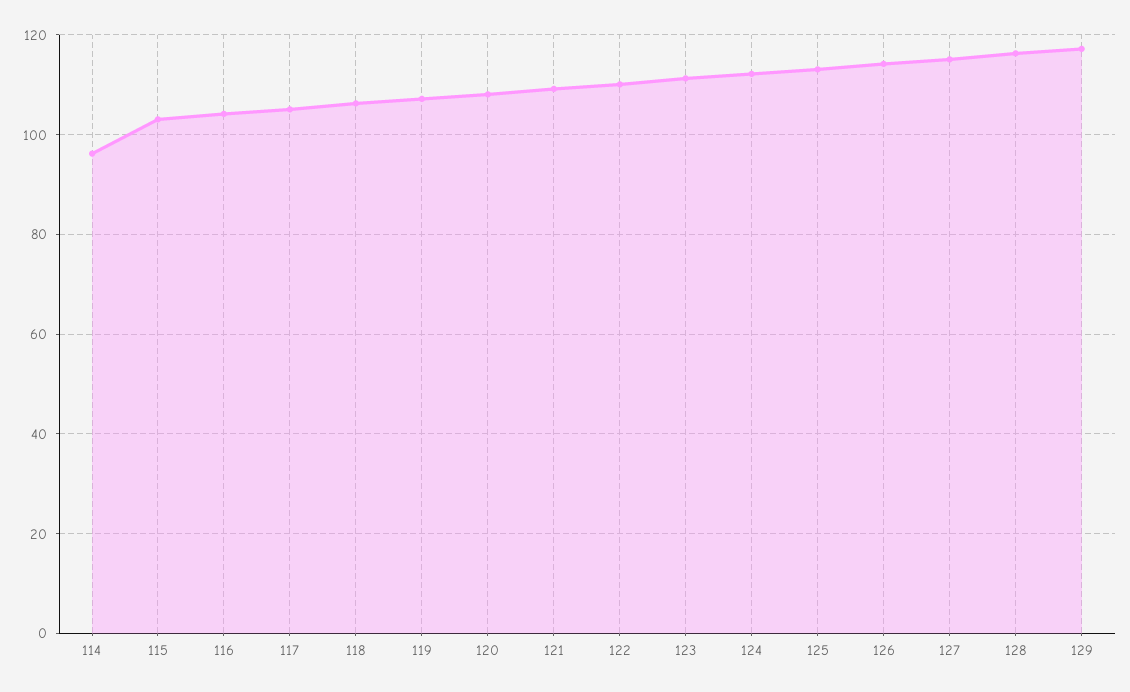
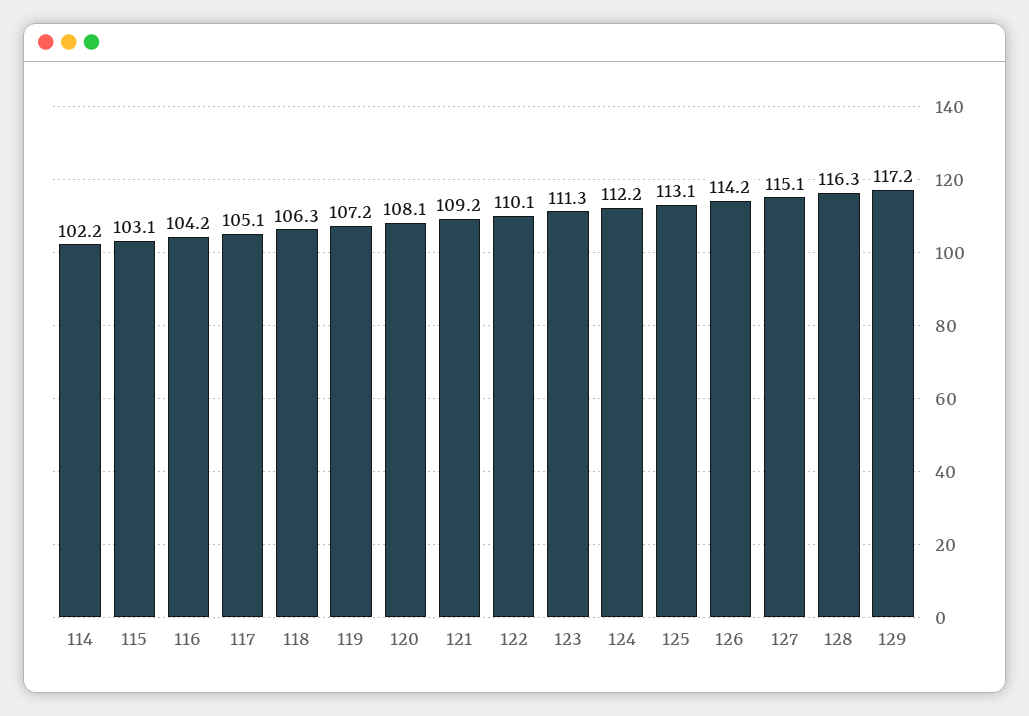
  {
-   "114": 96,
+   "114": 102.2,
    "115": 103.1,
    "116": 104.2,
    "117": 105.1,
    "118": 106.3,
    "119": 107.2,
    "120": 108.1,
    "121": 109.2,
    "122": 110.1,
    "123": 111.3,
    "124": 112.2,
    "125": 113.1,
    "126": 114.2,
    "127": 115.1,
    "128": 116.3,
    "129": 117.2
  }

